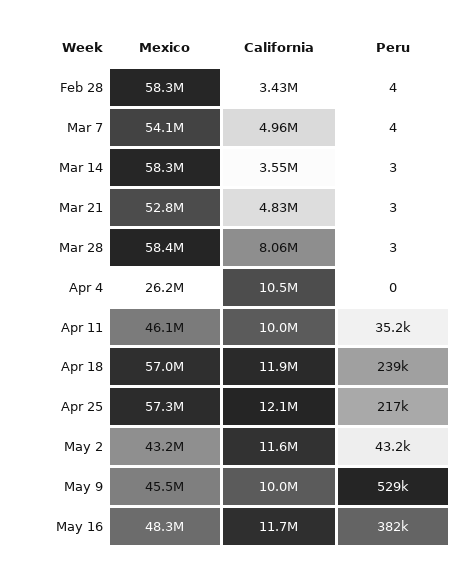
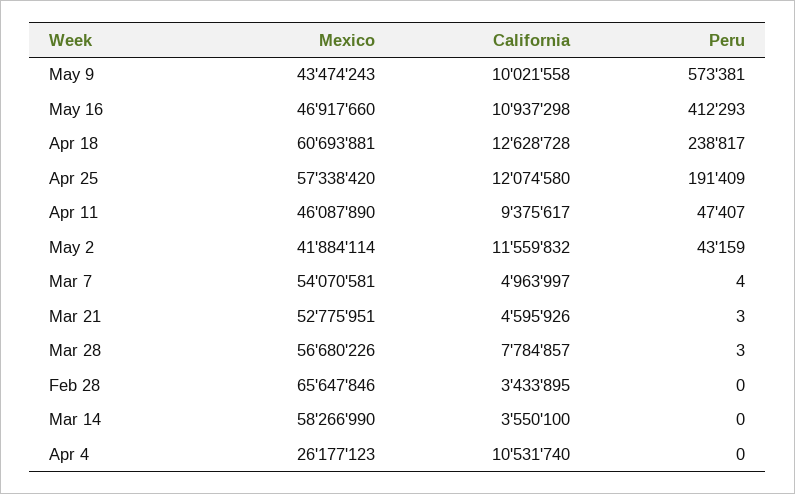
  {
    "Mexico": {
-     "Feb 28": 58300000,
+     "Feb 28": 65647846,
      "Mar 7": 54070581,
      "Mar 14": 58266990,
      "Mar 21": 52775951,
-     "Mar 28": 58400000,
+     "Mar 28": 56680226,
      "Apr 4": 26177123,
      "Apr 11": 46087890,
-     "Apr 18": 57000000,
+     "Apr 18": 60693881,
      "Apr 25": 57338420,
-     "May 2": 43200000,
+     "May 2": 41884114,
-     "May 9": 45500000,
+     "May 9": 43474243,
-     "May 16": 48300000
+     "May 16": 46917660
    },
    "California": {
      "Feb 28": 3433895,
      "Mar 7": 4963997,
      "Mar 14": 3550100,
-     "Mar 21": 4830000,
+     "Mar 21": 4595926,
-     "Mar 28": 8060000,
+     "Mar 28": 7784857,
      "Apr 4": 10531740,
-     "Apr 11": 10000000,
+     "Apr 11": 9375617,
-     "Apr 18": 11900000,
+     "Apr 18": 12628728,
      "Apr 25": 12074580,
      "May 2": 11559832,
      "May 9": 10021558,
-     "May 16": 11700000
+     "May 16": 10937298
    },
    "Peru": {
-     "Feb 28": 4,
+     "Feb 28": 0,
      "Mar 7": 4,
-     "Mar 14": 3,
+     "Mar 14": 0,
      "Mar 21": 3,
      "Mar 28": 3,
      "Apr 4": 0,
-     "Apr 11": 35200,
+     "Apr 11": 47407,
      "Apr 18": 238817,
-     "Apr 25": 217000,
+     "Apr 25": 191409,
      "May 2": 43159,
-     "May 9": 529000,
+     "May 9": 573381,
-     "May 16": 382000
+     "May 16": 412293
    }
  }

